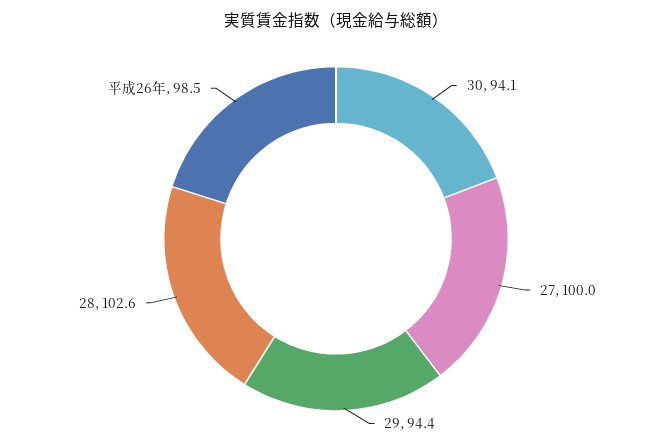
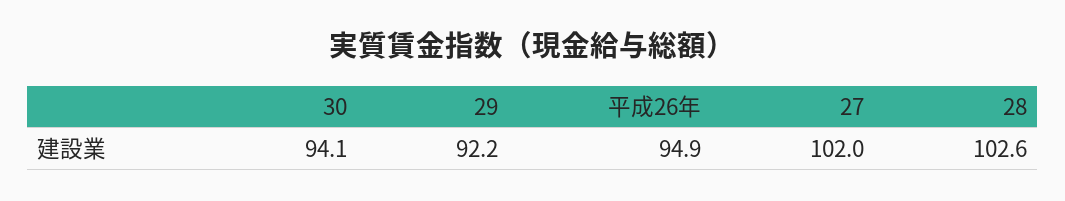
  {
    "30": 94.1,
-   "27": 100,
+   "27": 102,
-   "29": 94.4,
+   "29": 92.2,
    "28": 102.6,
-   "平成26年": 98.5
+   "平成26年": 94.9
  }

